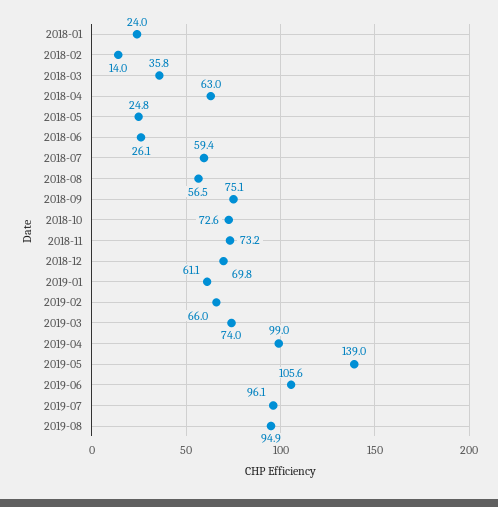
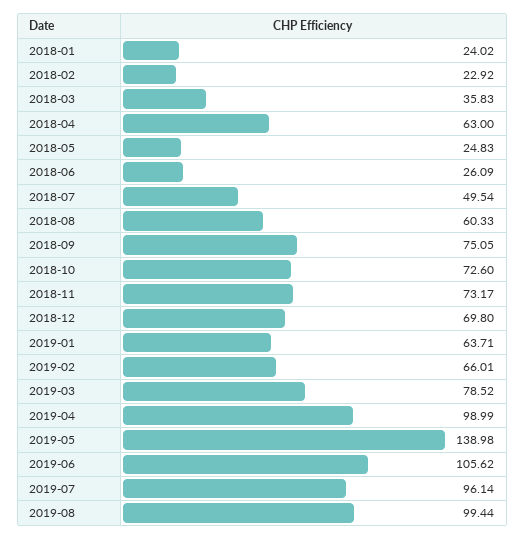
  {
    "2018-01": 24.02,
-   "2018-02": 14,
+   "2018-02": 22.92,
    "2018-03": 35.83,
    "2018-04": 63,
    "2018-05": 24.83,
    "2018-06": 26.09,
-   "2018-07": 59.4,
+   "2018-07": 49.54,
-   "2018-08": 56.5,
+   "2018-08": 60.33,
    "2018-09": 75.05,
    "2018-10": 72.6,
    "2018-11": 73.17,
    "2018-12": 69.8,
-   "2019-01": 61.1,
+   "2019-01": 63.71,
    "2019-02": 66.01,
-   "2019-03": 74,
+   "2019-03": 78.52,
    "2019-04": 98.99,
    "2019-05": 138.98,
    "2019-06": 105.62,
    "2019-07": 96.14,
-   "2019-08": 94.9
+   "2019-08": 99.44
  }

